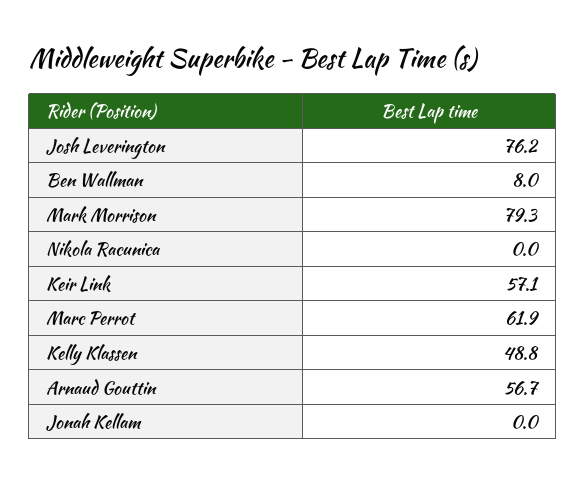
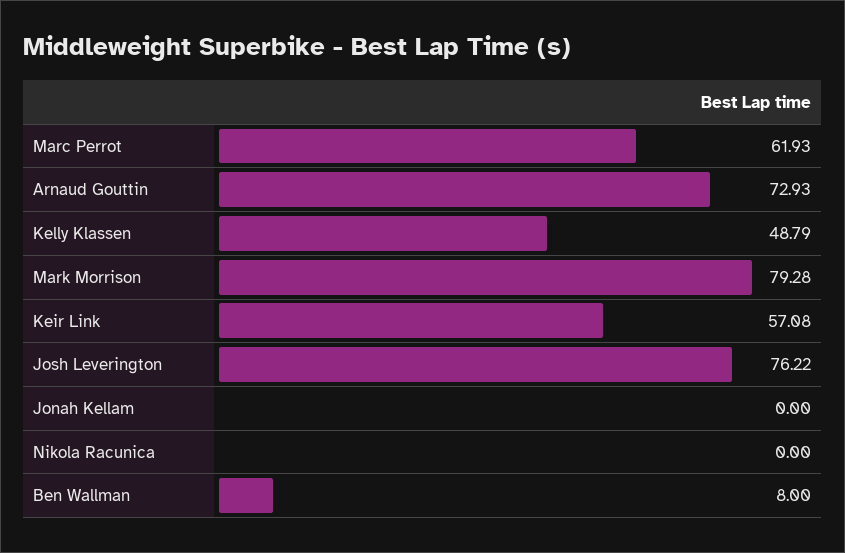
  {
    "Josh Leverington": 76.22,
    "Ben Wallman": 8,
    "Mark Morrison": 79.28,
    "Nikola Racunica": 0,
    "Keir Link": 57.08,
    "Marc Perrot": 61.93,
    "Kelly Klassen": 48.79,
-   "Arnaud Gouttin": 56.7,
+   "Arnaud Gouttin": 72.93,
    "Jonah Kellam": 0
  }

